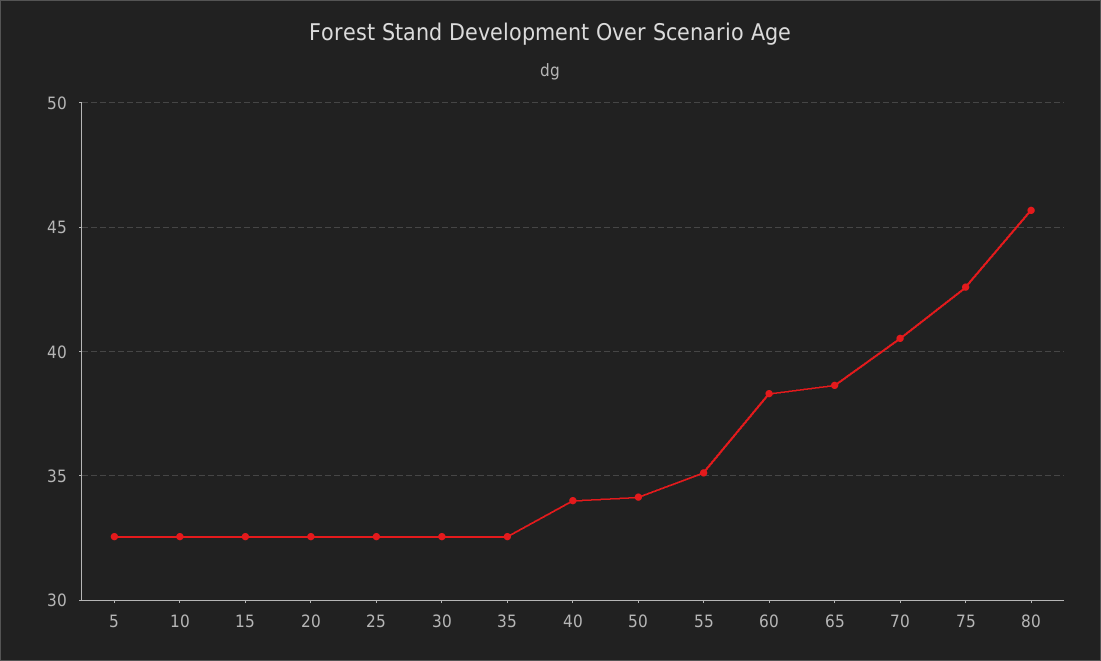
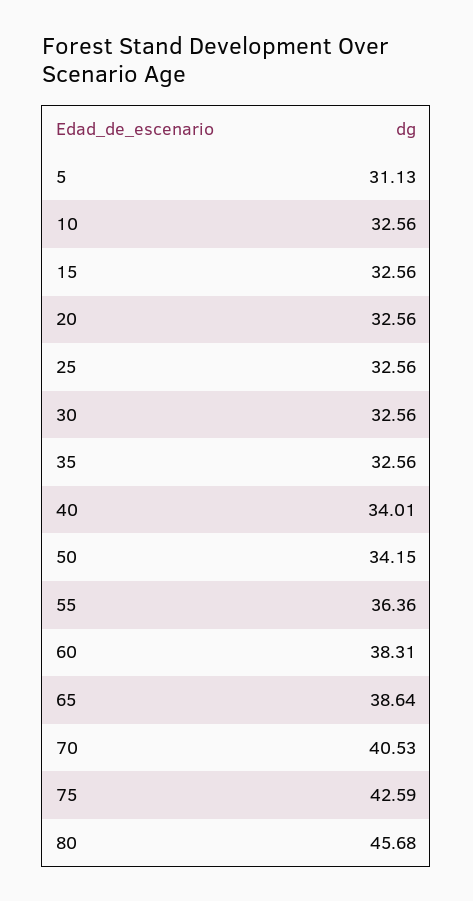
  {
-   "5": 32.5,
+   "5": 31.13,
    "10": 32.56,
    "15": 32.56,
    "20": 32.56,
    "25": 32.56,
    "30": 32.56,
    "35": 32.56,
    "40": 34.01,
    "50": 34.15,
-   "55": 35,
+   "55": 36.36,
    "60": 38.31,
    "65": 38.64,
    "70": 40.53,
    "75": 42.59,
    "80": 45.68
  }

